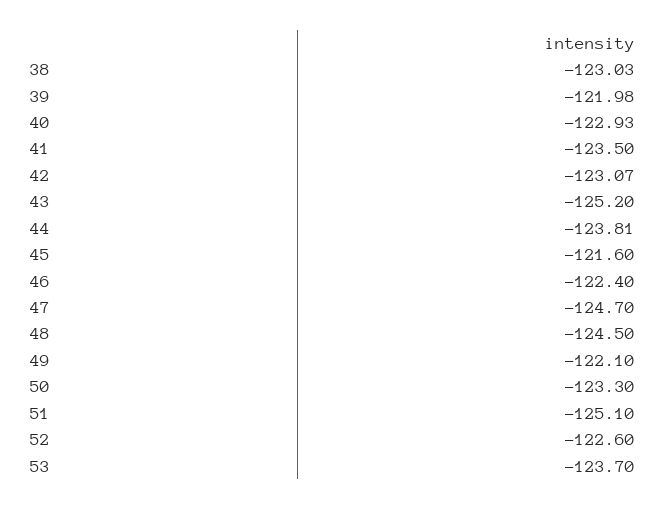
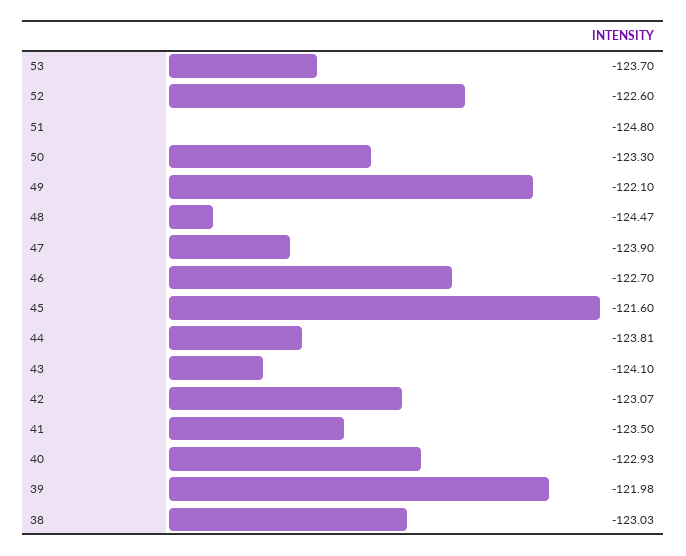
  {
    "38": -123.03,
    "39": -121.98,
    "40": -122.93,
    "41": -123.5,
    "42": -123.07,
-   "43": -125.2,
+   "43": -124.1,
    "44": -123.81,
    "45": -121.6,
-   "46": -122.4,
+   "46": -122.7,
-   "47": -124.7,
+   "47": -123.9,
-   "48": -124.5,
+   "48": -124.47,
    "49": -122.1,
    "50": -123.3,
-   "51": -125.1,
+   "51": -124.8,
    "52": -122.6,
    "53": -123.7
  }

